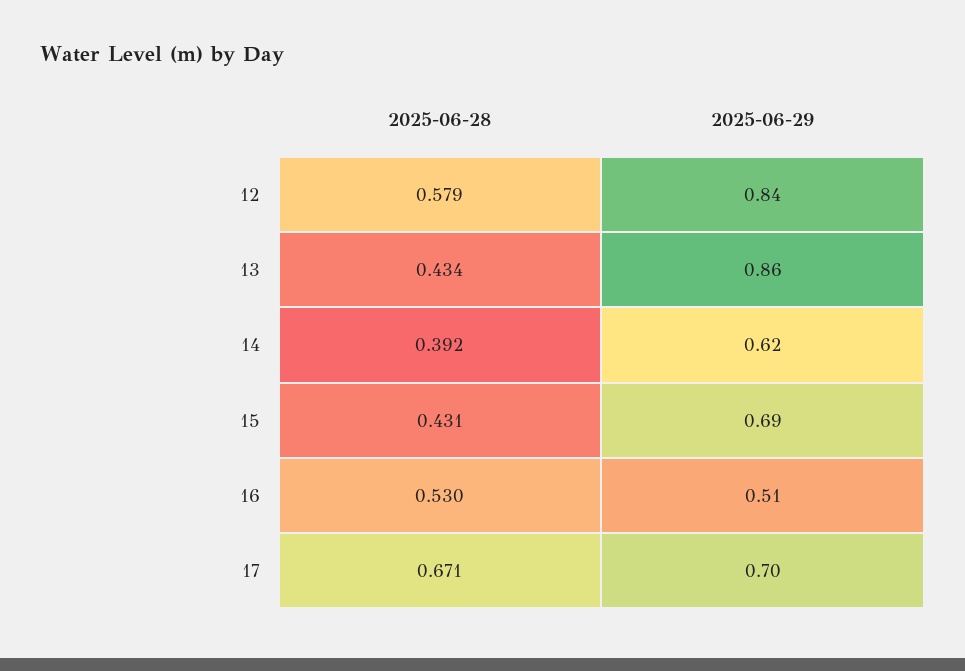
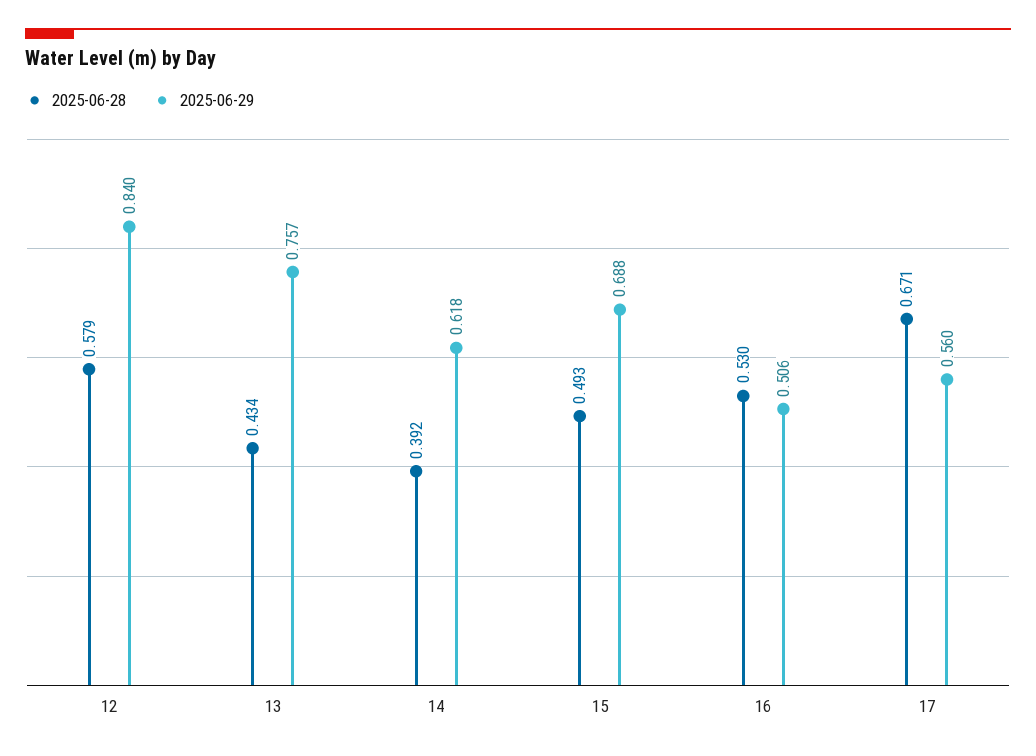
  {
    "2025-06-28": {
      "12": 0.579,
      "13": 0.434,
      "14": 0.392,
-     "15": 0.431,
+     "15": 0.493,
      "16": 0.53,
      "17": 0.671
    },
    "2025-06-29": {
      "12": 0.84,
-     "13": 0.86,
+     "13": 0.757,
      "14": 0.618,
      "15": 0.688,
      "16": 0.506,
-     "17": 0.7
+     "17": 0.56
    }
  }

